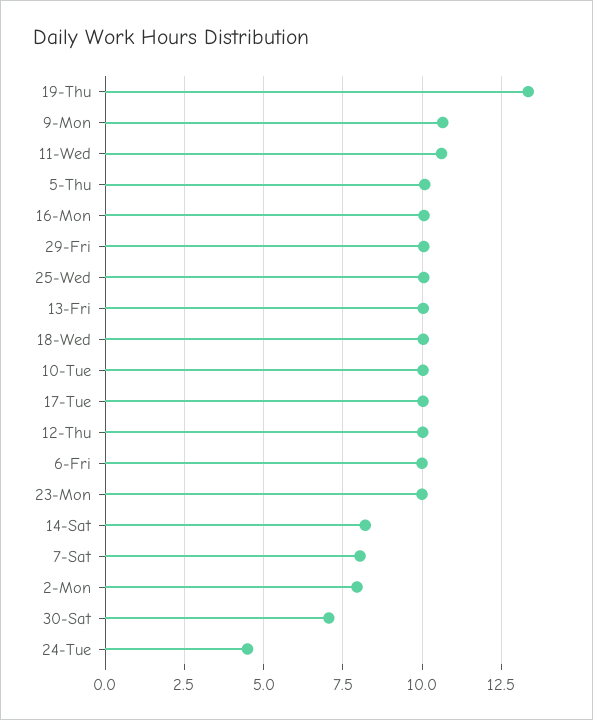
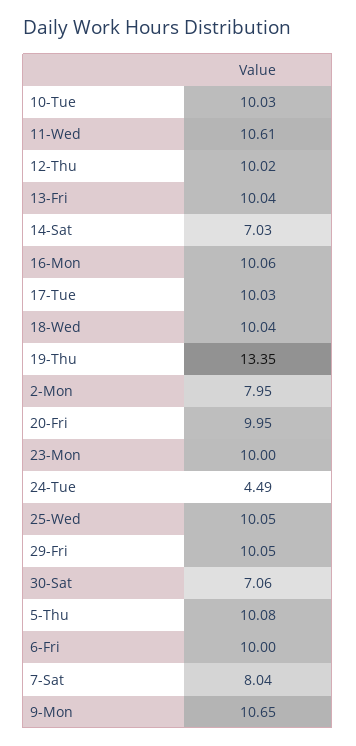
  {
    "19-Thu": 13.35,
    "9-Mon": 10.65,
    "11-Wed": 10.61,
    "5-Thu": 10.08,
    "16-Mon": 10.06,
    "29-Fri": 10.05,
    "25-Wed": 10.05,
    "13-Fri": 10.04,
    "18-Wed": 10.04,
    "10-Tue": 10.03,
    "17-Tue": 10.03,
    "12-Thu": 10.02,
    "6-Fri": 10,
    "23-Mon": 10,
-   "14-Sat": 8.25,
+   "14-Sat": 7.03,
    "7-Sat": 8.04,
    "2-Mon": 7.95,
    "30-Sat": 7.06,
-   "24-Tue": 4.49
+   "24-Tue": 4.49,
+   "20-Fri": 9.95
  }

